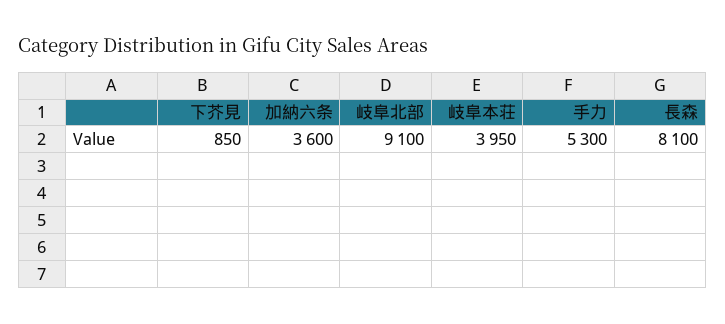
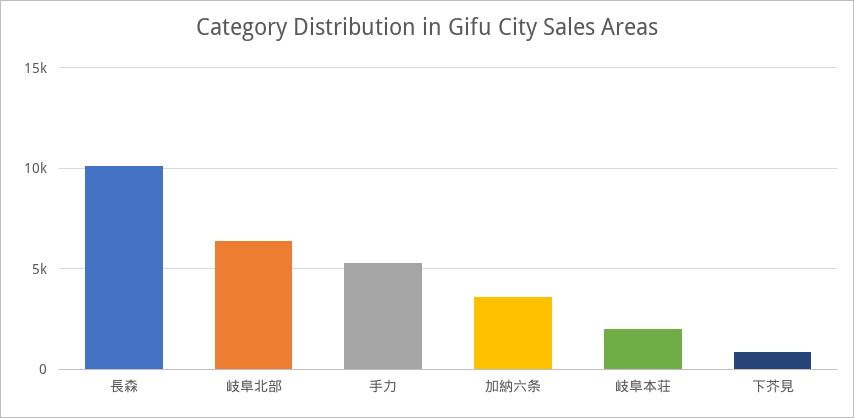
  {
    "下芥見": 850,
    "加納六条": 3600,
-   "岐阜北部": 9100,
+   "岐阜北部": 6500,
-   "岐阜本荘": 3950,
+   "岐阜本荘": 2000,
    "手力": 5300,
-   "長森": 8100
+   "長森": 10000
  }

